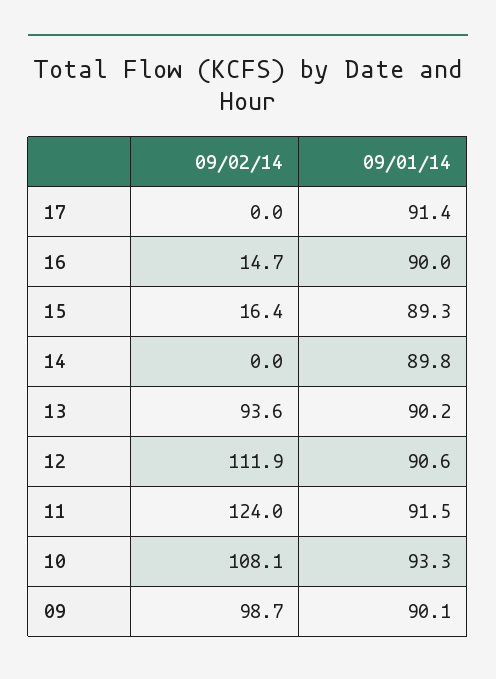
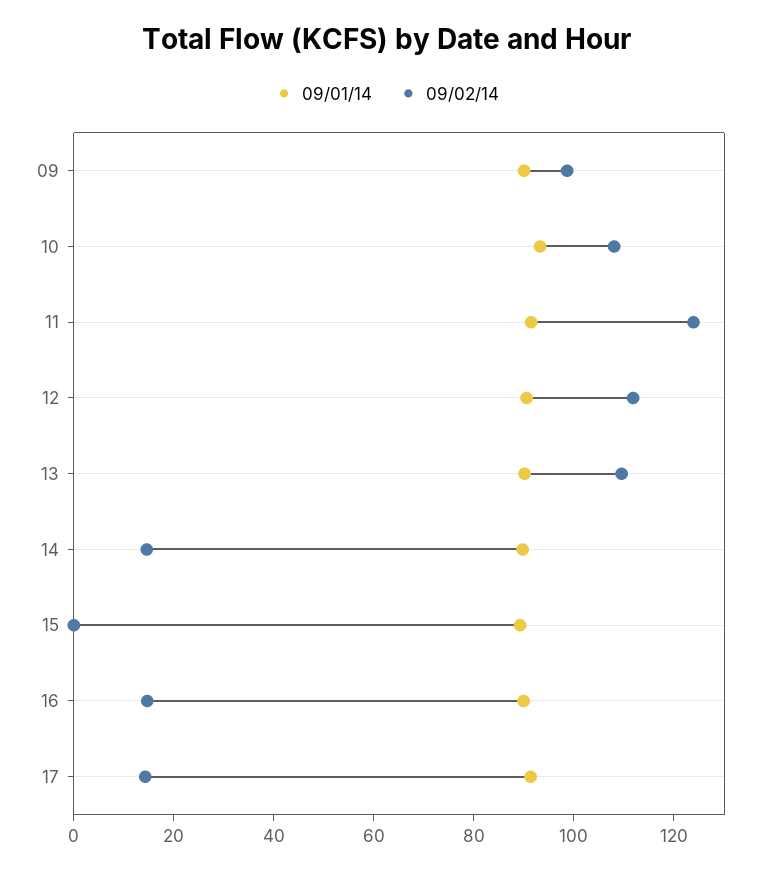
  {
    "09/02/14": {
-     "17": 0,
+     "17": 15,
      "16": 14.7,
-     "15": 16.4,
+     "15": 0,
-     "14": 0,
+     "14": 15,
-     "13": 93.6,
+     "13": 110,
      "12": 111.9,
      "11": 124,
      "10": 108.1,
      "09": 98.7
    },
    "09/01/14": {
      "17": 91.4,
      "16": 90,
      "15": 89.3,
      "14": 89.8,
      "13": 90.2,
      "12": 90.6,
      "11": 91.5,
      "10": 93.3,
      "09": 90.1
    }
  }

